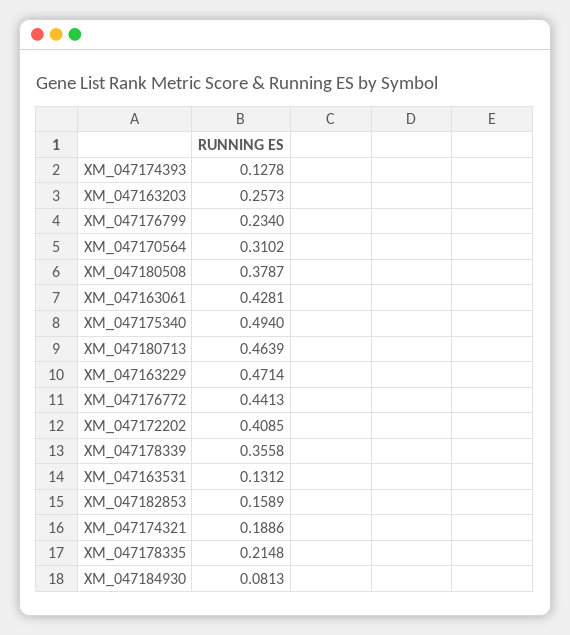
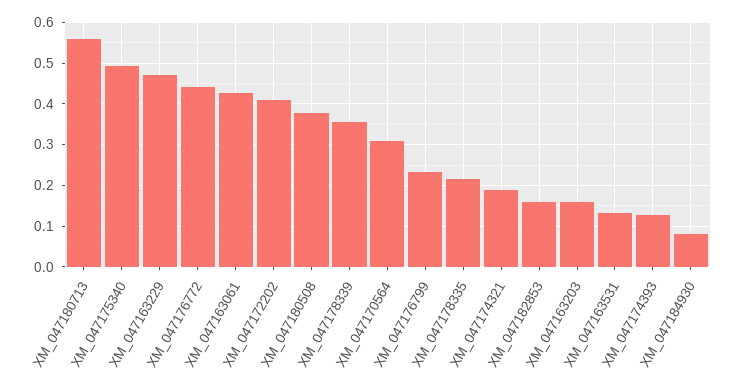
  {
    "XM_047174393": 0.1278,
-   "XM_047163203": 0.2573,
+   "XM_047163203": 0.16,
    "XM_047176799": 0.234,
    "XM_047170564": 0.3102,
    "XM_047180508": 0.3787,
    "XM_047163061": 0.4281,
    "XM_047175340": 0.494,
-   "XM_047180713": 0.4639,
+   "XM_047180713": 0.56,
    "XM_047163229": 0.4714,
    "XM_047176772": 0.4413,
    "XM_047172202": 0.4085,
    "XM_047178339": 0.3558,
    "XM_047163531": 0.1312,
    "XM_047182853": 0.1589,
    "XM_047174321": 0.1886,
    "XM_047178335": 0.2148,
    "XM_047184930": 0.0813
  }

